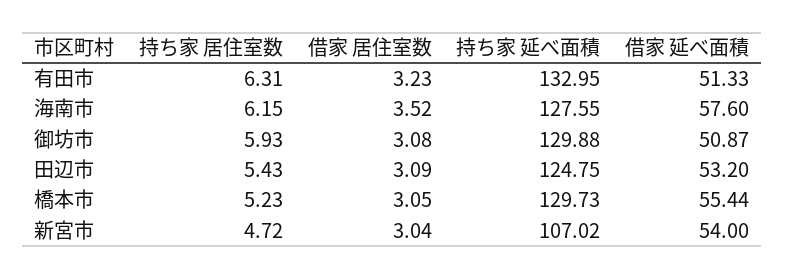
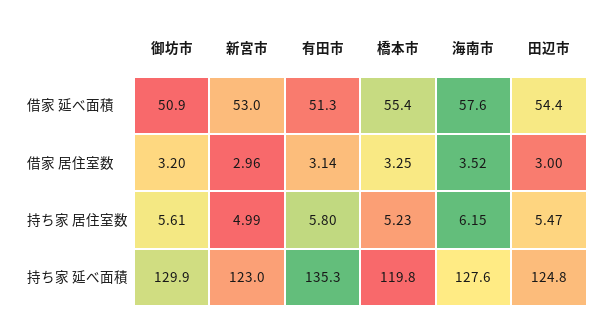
  {
    "持ち家 居住室数": {
-     "有田市": 6.31,
+     "有田市": 5.8,
      "海南市": 6.15,
-     "御坊市": 5.93,
+     "御坊市": 5.61,
-     "田辺市": 5.43,
+     "田辺市": 5.47,
      "橋本市": 5.23,
-     "新宮市": 4.72
+     "新宮市": 4.99
    },
    "借家 居住室数": {
-     "有田市": 3.23,
+     "有田市": 3.14,
      "海南市": 3.52,
-     "御坊市": 3.08,
+     "御坊市": 3.2,
-     "田辺市": 3.09,
+     "田辺市": 3,
-     "橋本市": 3.05,
+     "橋本市": 3.25,
-     "新宮市": 3.04
+     "新宮市": 2.96
    },
    "持ち家 延べ面積": {
-     "有田市": 132.95,
+     "有田市": 135.3,
      "海南市": 127.55,
      "御坊市": 129.88,
      "田辺市": 124.75,
-     "橋本市": 129.73,
+     "橋本市": 119.8,
-     "新宮市": 107.02
+     "新宮市": 123
    },
    "借家 延べ面積": {
      "有田市": 51.33,
      "海南市": 57.6,
      "御坊市": 50.87,
-     "田辺市": 53.2,
+     "田辺市": 54.4,
      "橋本市": 55.44,
-     "新宮市": 54
+     "新宮市": 53
    }
  }

